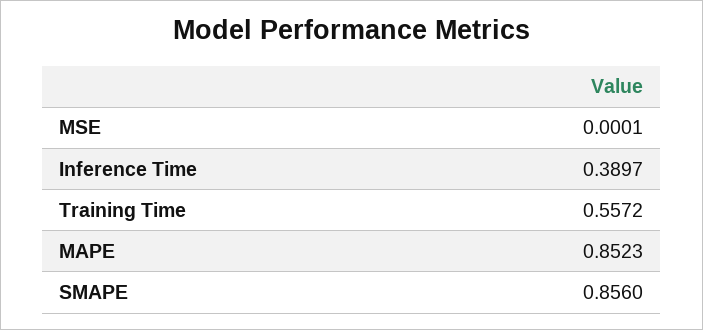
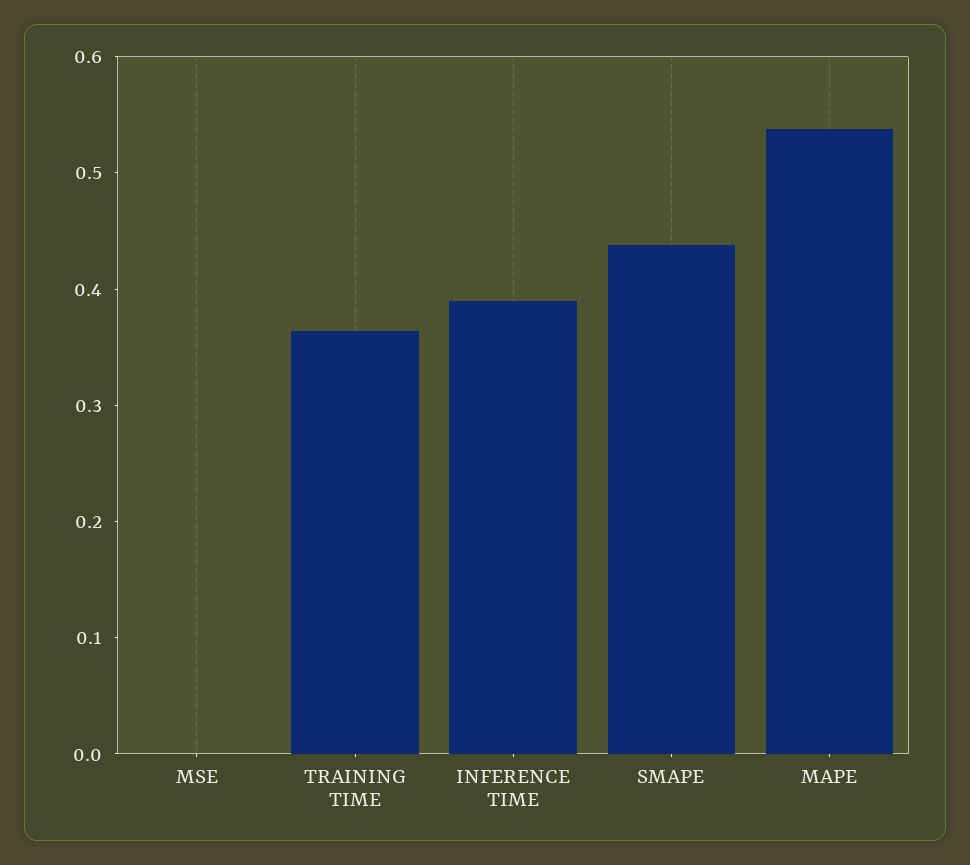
  {
    "MSE": 0.0001,
    "Inference Time": 0.3897,
-   "Training Time": 0.5572,
+   "Training Time": 0.36,
-   "MAPE": 0.8523,
+   "MAPE": 0.54,
-   "SMAPE": 0.856
+   "SMAPE": 0.44
  }

